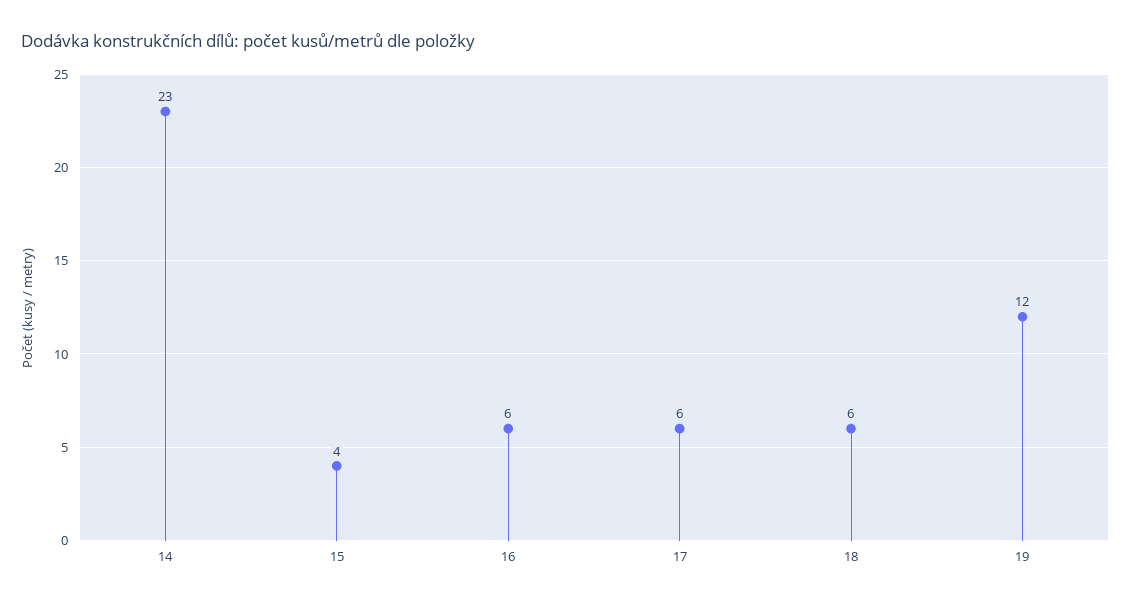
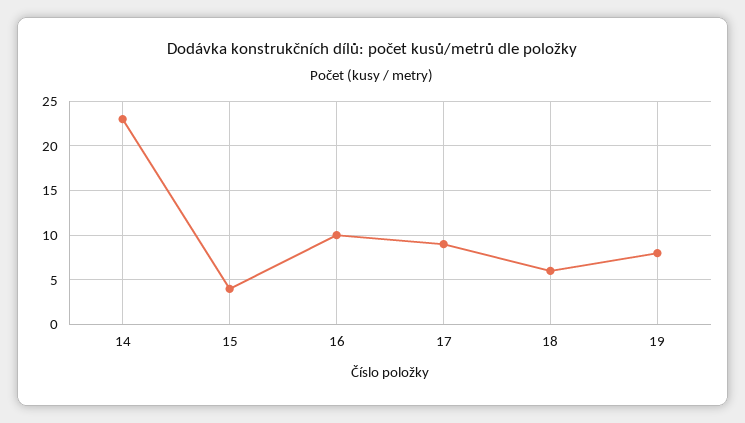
  {
    "14": 23,
    "15": 4,
-   "16": 6,
+   "16": 10,
-   "17": 6,
+   "17": 9,
    "18": 6,
-   "19": 12
+   "19": 8
  }

